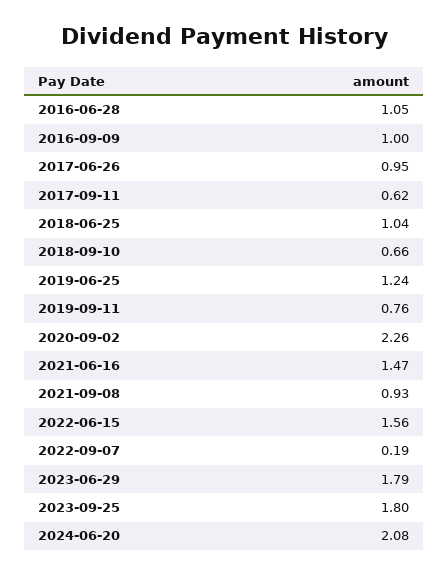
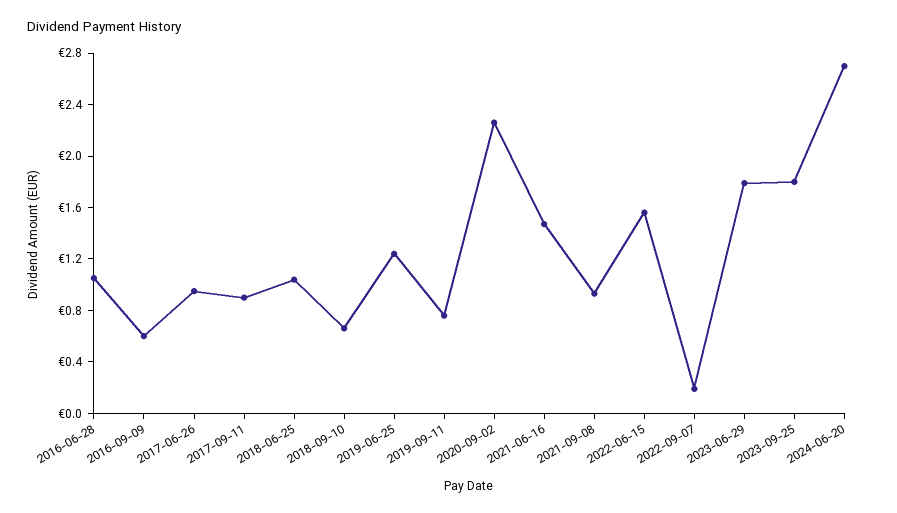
  {
    "2016-06-28": 1.05,
-   "2016-09-09": 1,
+   "2016-09-09": 0.6,
    "2017-06-26": 0.95,
-   "2017-09-11": 0.62,
+   "2017-09-11": 0.9,
    "2018-06-25": 1.04,
    "2018-09-10": 0.66,
    "2019-06-25": 1.24,
    "2019-09-11": 0.76,
    "2020-09-02": 2.26,
    "2021-06-16": 1.47,
    "2021-09-08": 0.93,
    "2022-06-15": 1.56,
    "2022-09-07": 0.19,
    "2023-06-29": 1.79,
    "2023-09-25": 1.8,
-   "2024-06-20": 2.08
+   "2024-06-20": 2.7
  }

